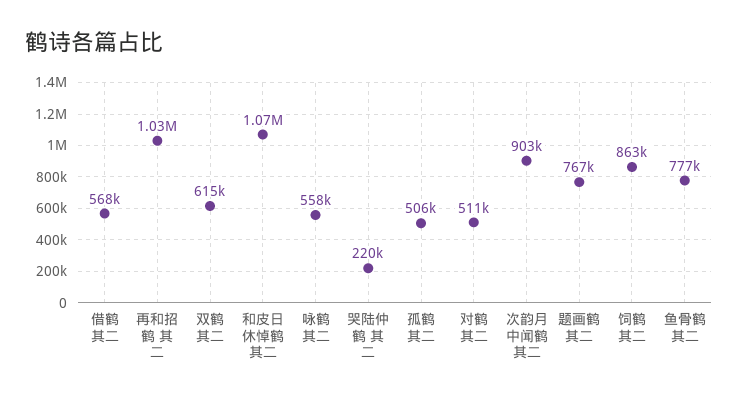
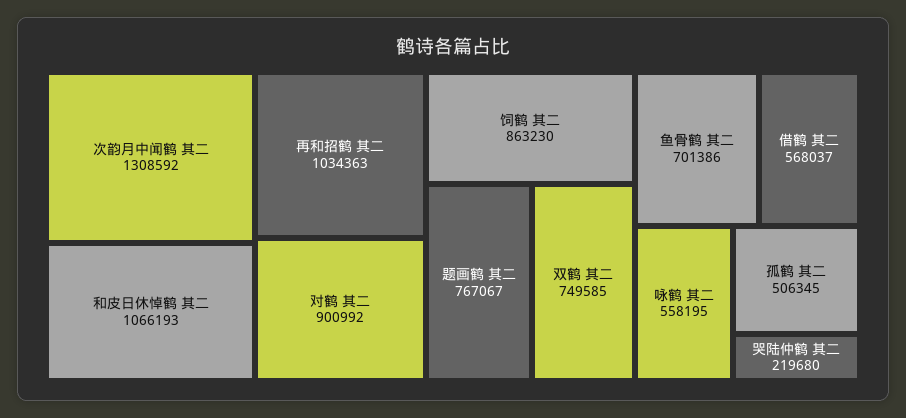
  {
    "借鹤 其二": 568037,
    "再和招鹤 其二": 1034363,
-   "双鹤 其二": 615000,
+   "双鹤 其二": 749585,
    "和皮日休悼鹤 其二": 1066193,
    "咏鹤 其二": 558195,
    "哭陆仲鹤 其二": 219680,
    "孤鹤 其二": 506345,
-   "对鹤 其二": 511000,
+   "对鹤 其二": 900992,
-   "次韵月中闻鹤 其二": 903000,
+   "次韵月中闻鹤 其二": 1308592,
    "题画鹤 其二": 767067,
    "饲鹤 其二": 863230,
-   "鱼骨鹤 其二": 777000
+   "鱼骨鹤 其二": 701386
  }

